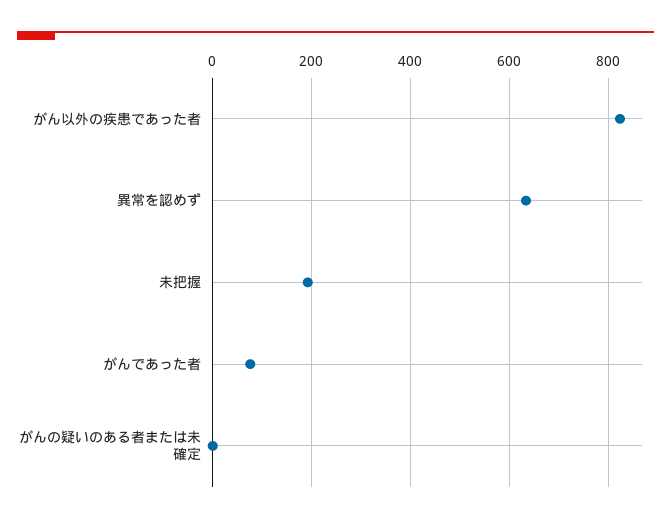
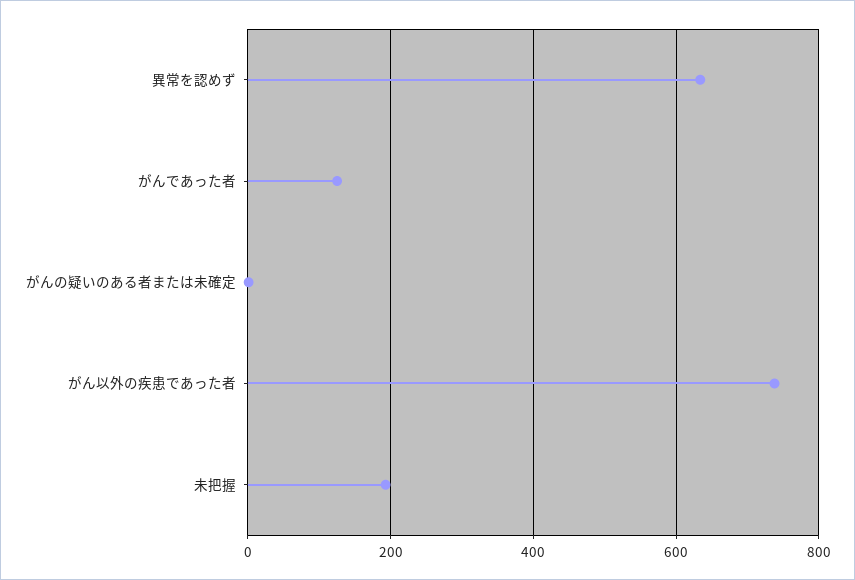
  {
-   "がん以外の疾患であった者": 820,
+   "がん以外の疾患であった者": 740,
    "異常を認めず": 640,
    "未把握": 200,
-   "がんであった者": 80,
+   "がんであった者": 120,
    "がんの疑いのある者または未確定": 0
  }

